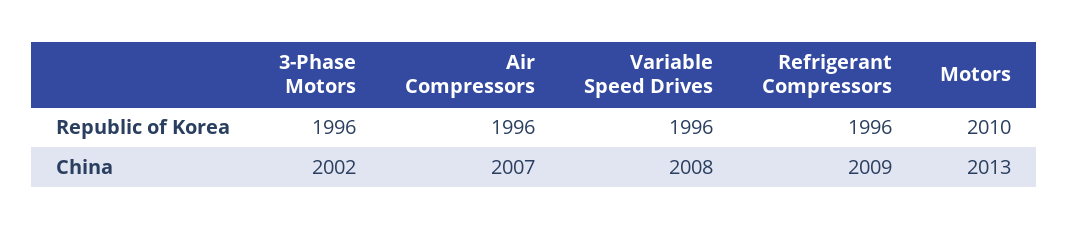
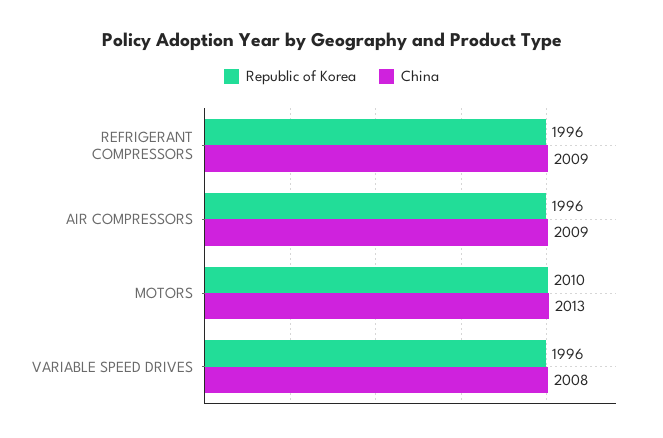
  {
    "Republic of Korea": {
-     "3-Phase Motors": 1996,
      "Air Compressors": 1996,
      "Variable Speed Drives": 1996,
      "Refrigerant Compressors": 1996,
      "Motors": 2010
    },
    "China": {
-     "3-Phase Motors": 2002,
-     "Air Compressors": 2007,
+     "Air Compressors": 2009,
      "Variable Speed Drives": 2008,
      "Refrigerant Compressors": 2009,
      "Motors": 2013
    }
  }

